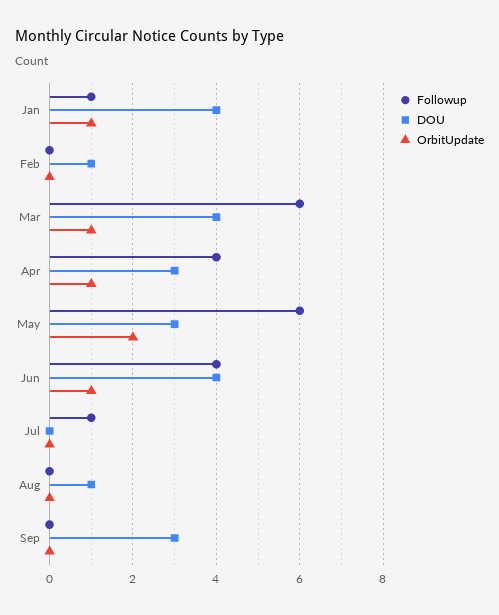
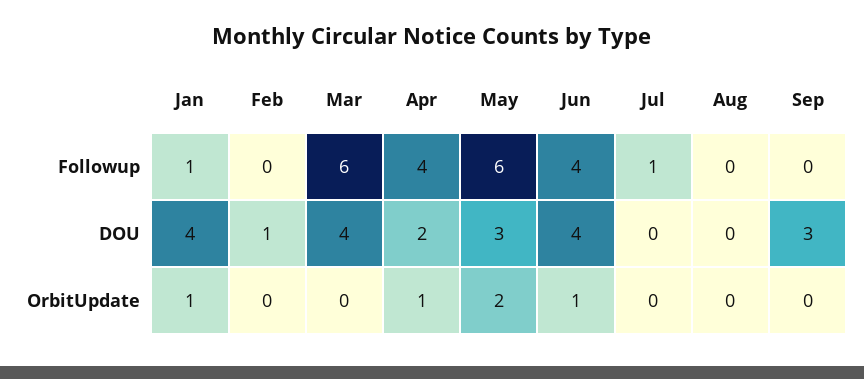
  {
    "Followup": {
      "Jan": 1,
      "Feb": 0,
      "Mar": 6,
      "Apr": 4,
      "May": 6,
      "Jun": 4,
      "Jul": 1,
      "Aug": 0,
      "Sep": 0
    },
    "DOU": {
      "Jan": 4,
      "Feb": 1,
      "Mar": 4,
-     "Apr": 3,
+     "Apr": 2,
      "May": 3,
      "Jun": 4,
      "Jul": 0,
-     "Aug": 1,
+     "Aug": 0,
      "Sep": 3
    },
    "OrbitUpdate": {
      "Jan": 1,
      "Feb": 0,
-     "Mar": 1,
+     "Mar": 0,
      "Apr": 1,
      "May": 2,
      "Jun": 1,
      "Jul": 0,
      "Aug": 0,
      "Sep": 0
    }
  }

